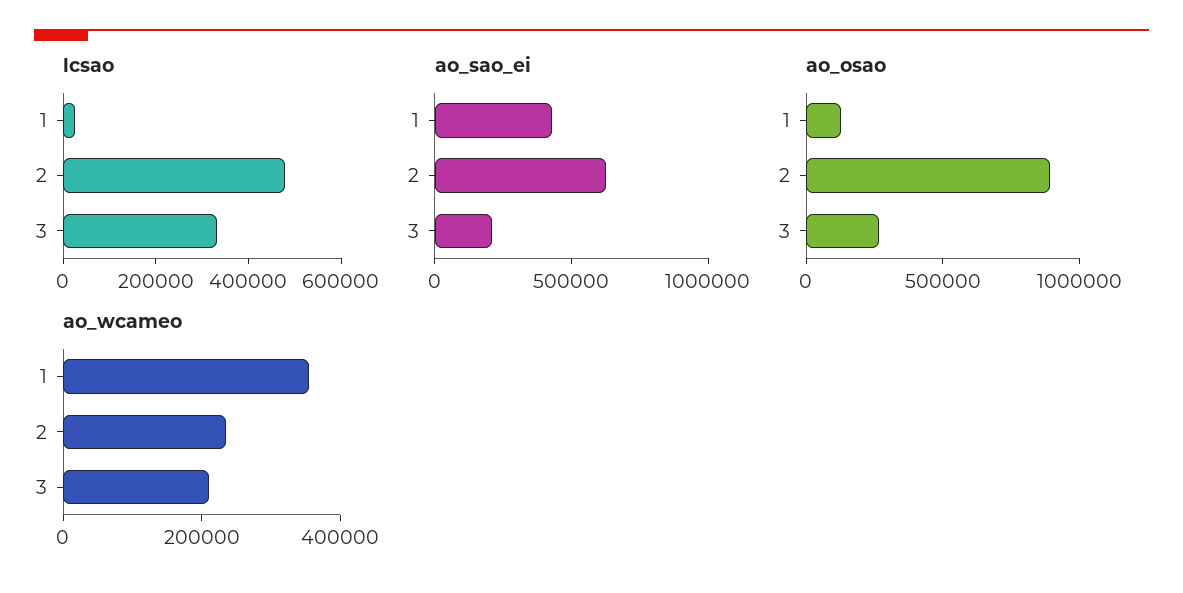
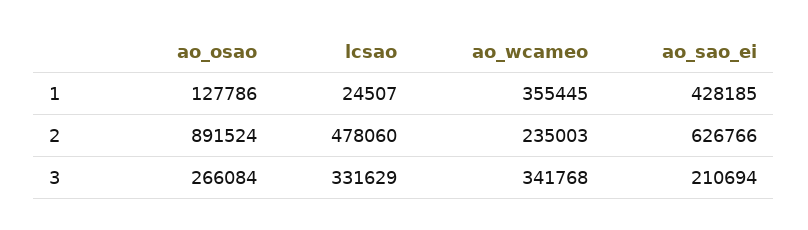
  {
    "lcsao": {
      "1": 24507,
      "2": 478060,
      "3": 331629
    },
    "ao_sao_ei": {
      "1": 428185,
      "2": 626766,
      "3": 210694
    },
    "ao_osao": {
      "1": 127786,
      "2": 891524,
      "3": 266084
    },
    "ao_wcameo": {
      "1": 355445,
      "2": 235003,
-     "3": 200000
+     "3": 341768
    }
  }

